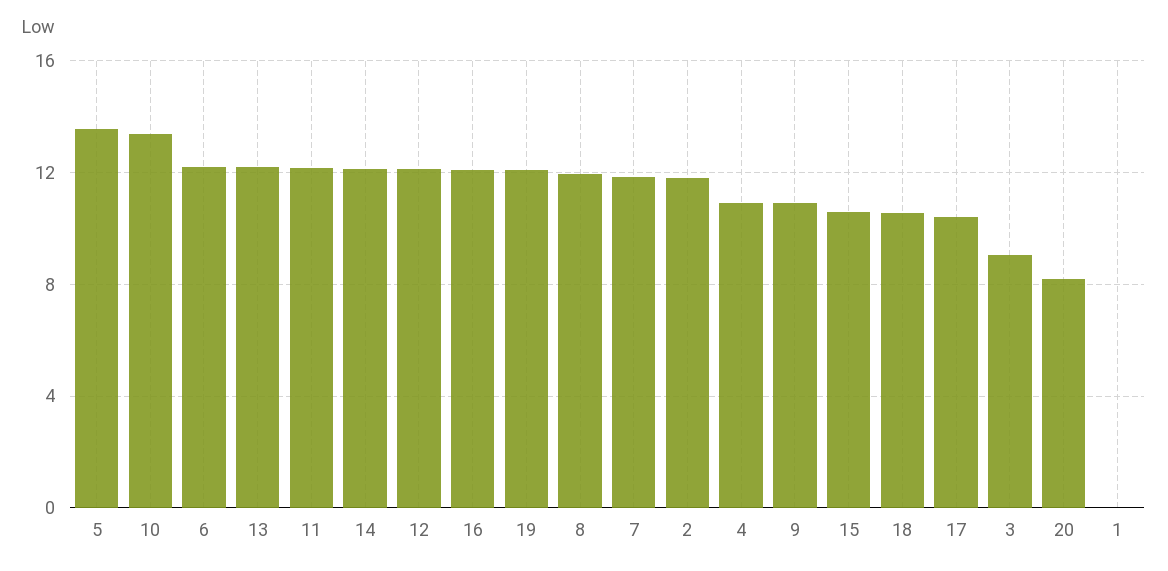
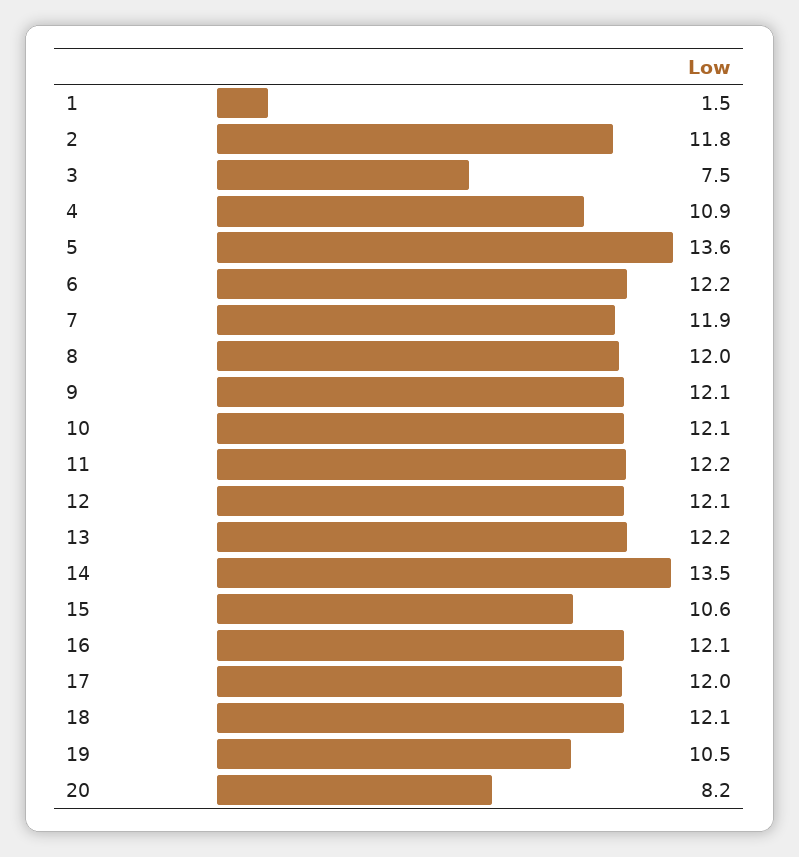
  {
    "5": 13.6,
-   "10": 13.5,
+   "10": 12.1,
    "6": 12.2,
    "13": 12.2,
    "11": 12.2,
-   "14": 12,
+   "14": 13.5,
    "12": 12.1,
    "16": 12.1,
-   "19": 12,
+   "19": 10.5,
    "8": 12,
    "7": 11.9,
    "2": 11.8,
    "4": 10.9,
-   "9": 11,
+   "9": 12.1,
    "15": 10.6,
-   "18": 10.5,
+   "18": 12.1,
-   "17": 10.5,
+   "17": 12,
-   "3": 9,
+   "3": 7.5,
    "20": 8.2,
-   "1": 0
+   "1": 1.5
  }

